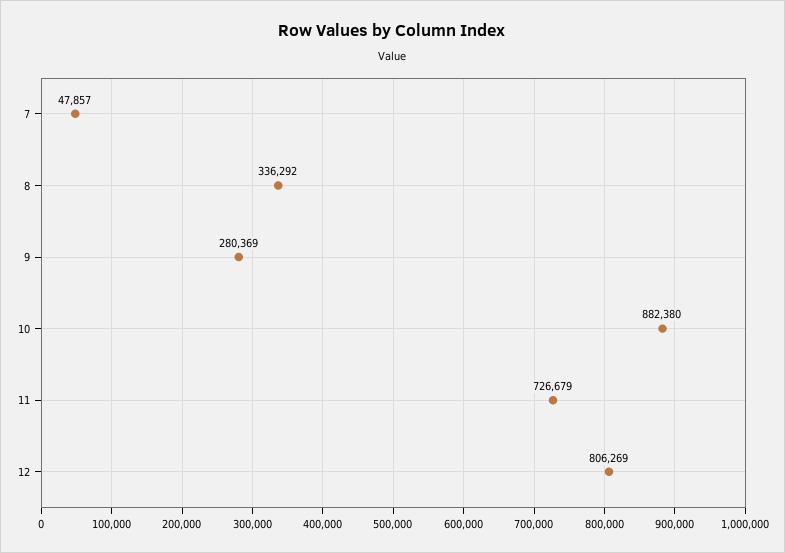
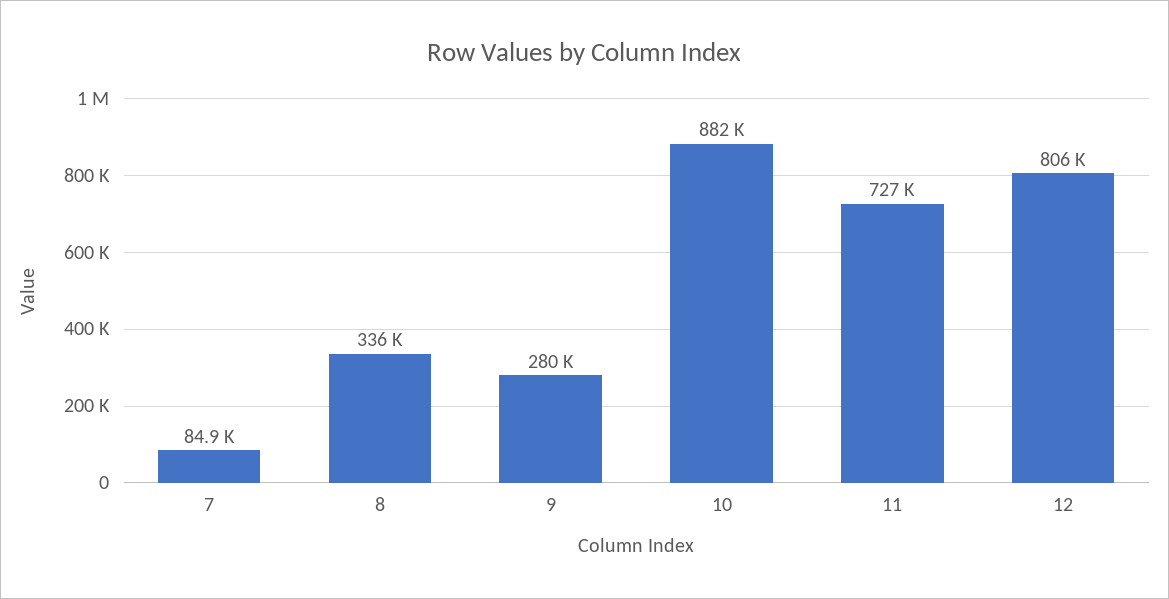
  {
-   "7": 47857,
+   "7": 84900,
    "8": 336292,
    "9": 280369,
    "10": 882380,
    "11": 726679,
    "12": 806269
  }

